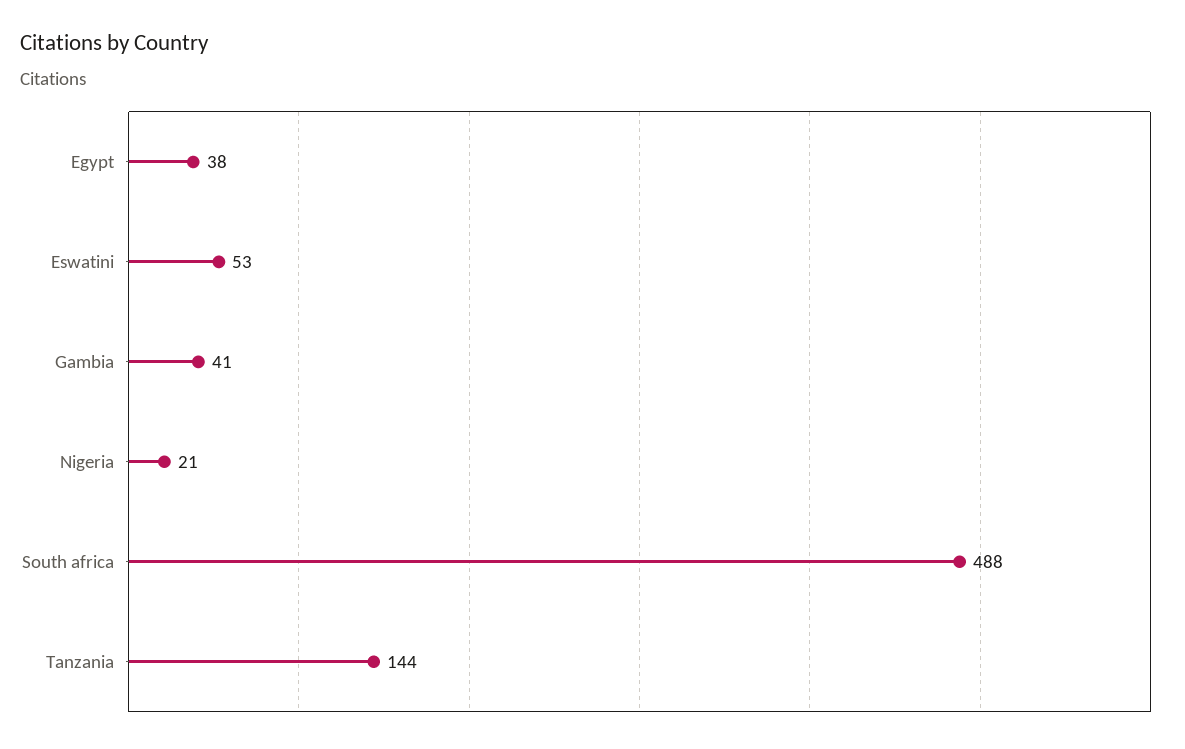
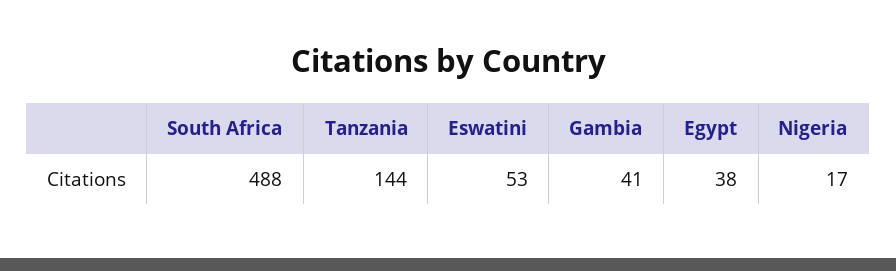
  {
    "Egypt": 38,
    "Eswatini": 53,
    "Gambia": 41,
-   "Nigeria": 21,
+   "Nigeria": 17,
    "South africa": 488,
    "Tanzania": 144
  }

